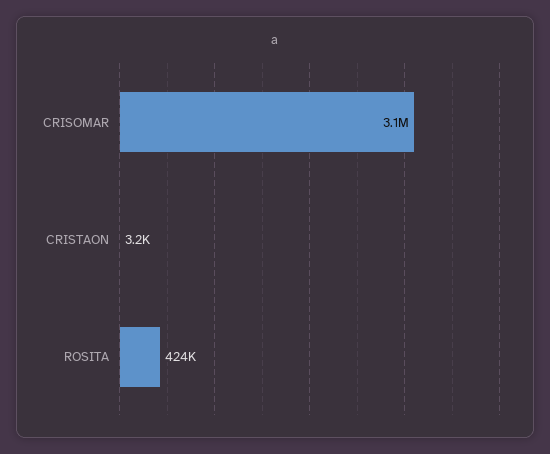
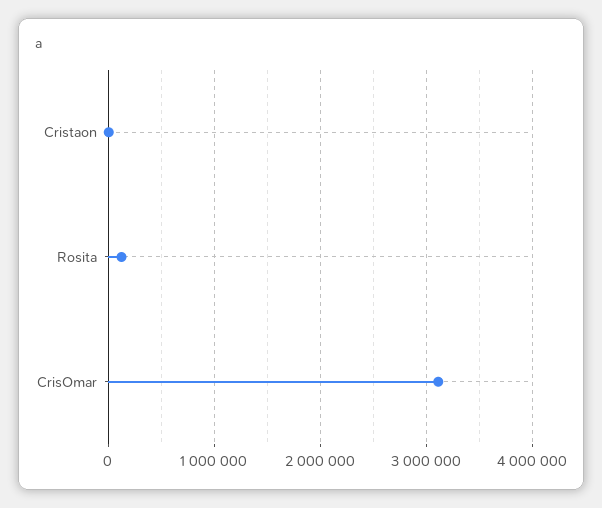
  {
    "CRISOMAR": 3100000,
    "CRISTAON": 3200,
-   "ROSITA": 424000
+   "ROSITA": 100000
  }

